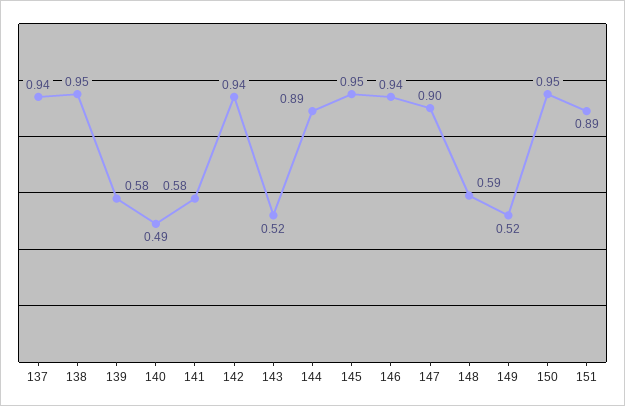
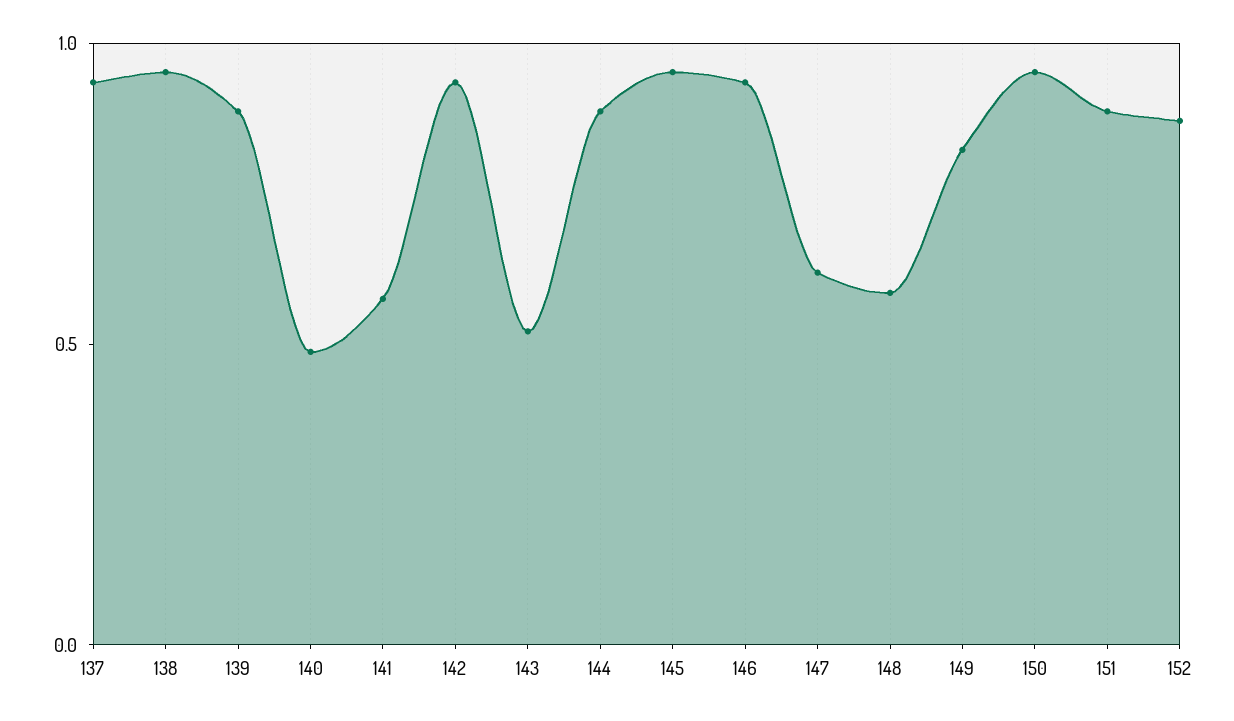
  {
    "137": 0.94,
    "138": 0.95,
-   "139": 0.58,
+   "139": 0.9,
    "140": 0.49,
    "141": 0.58,
    "142": 0.94,
    "143": 0.52,
    "144": 0.89,
    "145": 0.95,
    "146": 0.94,
-   "147": 0.9,
+   "147": 0.6,
    "148": 0.59,
-   "149": 0.52,
+   "149": 0.8,
    "150": 0.95,
-   "151": 0.89
+   "151": 0.89,
+   "152": 0.9
  }

